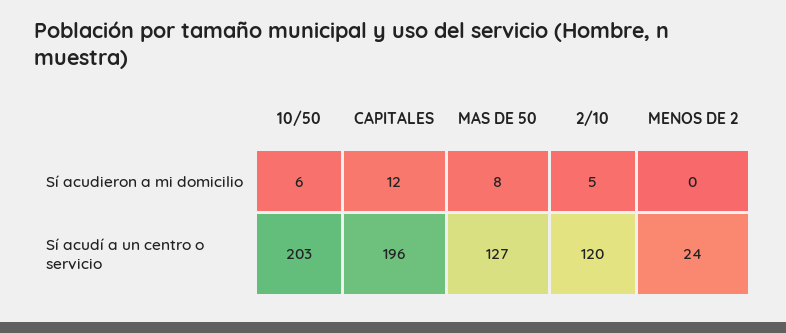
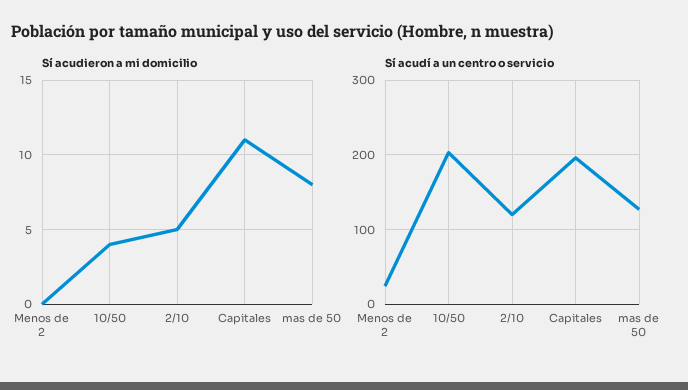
  {
    "Sí acudieron a mi domicilio": {
-     "10/50": 6,
+     "10/50": 4,
-     "CAPITALES": 12,
+     "CAPITALES": 11,
      "MAS DE 50": 8,
      "2/10": 5,
      "MENOS DE 2": 0
    },
    "Sí acudí a un centro o servicio": {
      "10/50": 203,
      "CAPITALES": 196,
      "MAS DE 50": 127,
      "2/10": 120,
      "MENOS DE 2": 24
    }
  }

